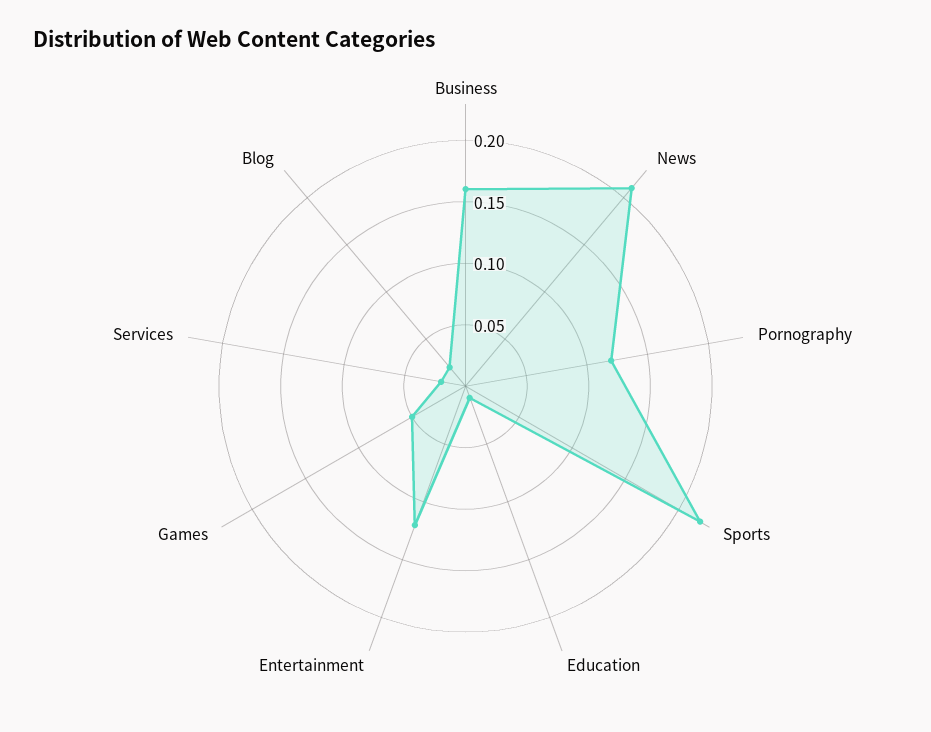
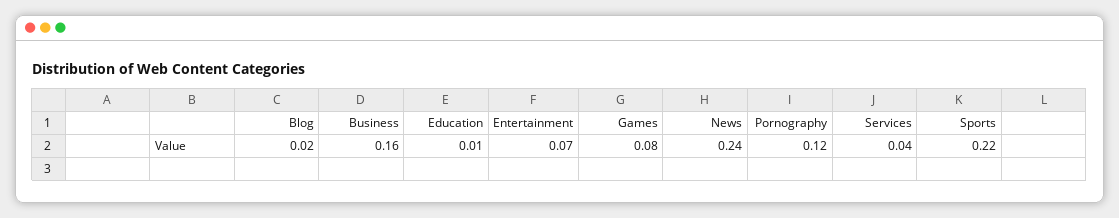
  {
    "Business": 0.16,
-   "News": 0.21,
+   "News": 0.24,
    "Pornography": 0.12,
    "Sports": 0.22,
    "Education": 0.01,
-   "Entertainment": 0.12,
+   "Entertainment": 0.07,
-   "Games": 0.05,
+   "Games": 0.08,
-   "Services": 0.02,
+   "Services": 0.04,
    "Blog": 0.02
  }

